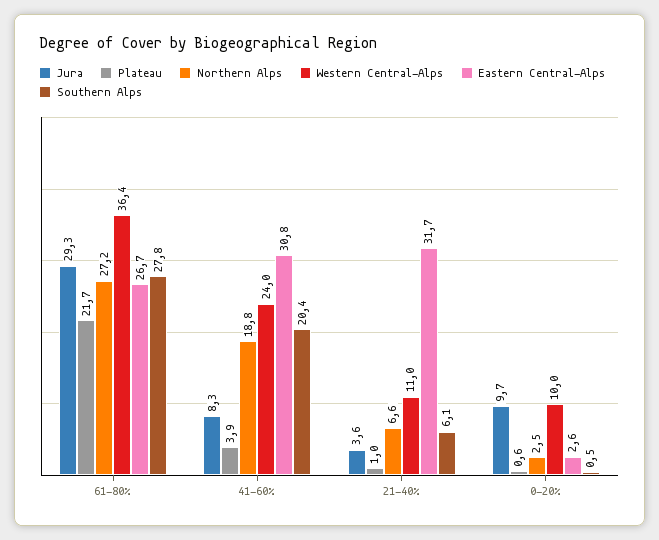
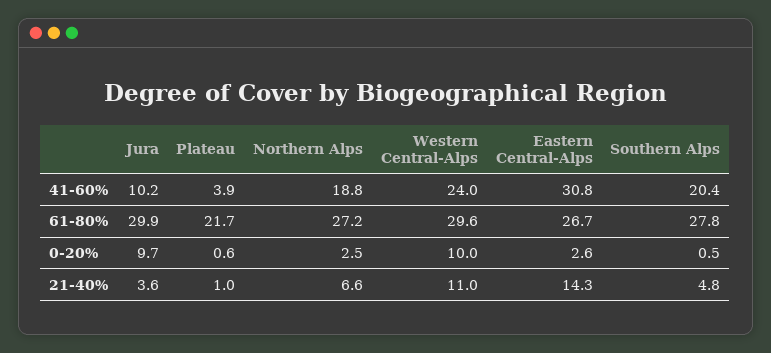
  {
    "Jura": {
-     "61-80%": 29.3,
+     "61-80%": 29.9,
-     "41-60%": 8.3,
+     "41-60%": 10.2,
      "21-40%": 3.6,
      "0-20%": 9.7
    },
    "Plateau": {
      "61-80%": 21.7,
      "41-60%": 3.9,
      "21-40%": 1,
      "0-20%": 0.6
    },
    "Northern Alps": {
      "61-80%": 27.2,
      "41-60%": 18.8,
      "21-40%": 6.6,
      "0-20%": 2.5
    },
    "Western Central-Alps": {
-     "61-80%": 36.4,
+     "61-80%": 29.6,
      "41-60%": 24,
      "21-40%": 11,
      "0-20%": 10
    },
    "Eastern Central-Alps": {
      "61-80%": 26.7,
      "41-60%": 30.8,
-     "21-40%": 31.7,
+     "21-40%": 14.3,
      "0-20%": 2.6
    },
    "Southern Alps": {
      "61-80%": 27.8,
      "41-60%": 20.4,
-     "21-40%": 6.1,
+     "21-40%": 4.8,
      "0-20%": 0.5
    }
  }

